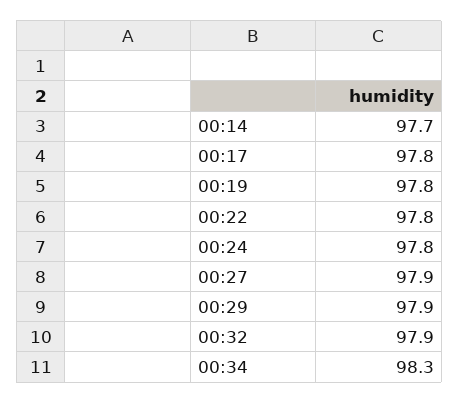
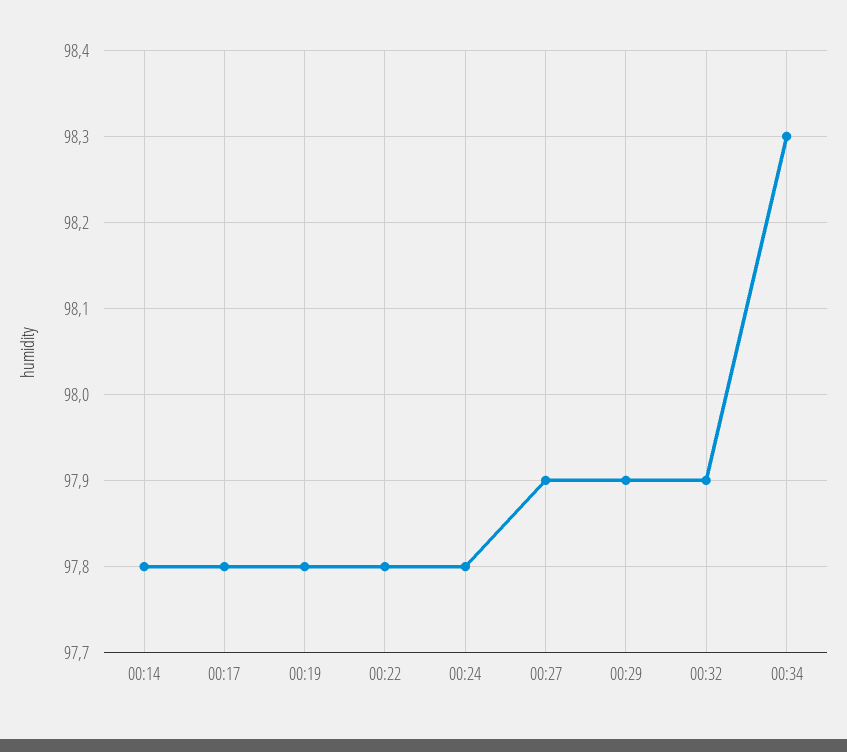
  {
-   "00:14": 97.7,
+   "00:14": 97.8,
    "00:17": 97.8,
    "00:19": 97.8,
    "00:22": 97.8,
    "00:24": 97.8,
    "00:27": 97.9,
    "00:29": 97.9,
    "00:32": 97.9,
    "00:34": 98.3
  }

